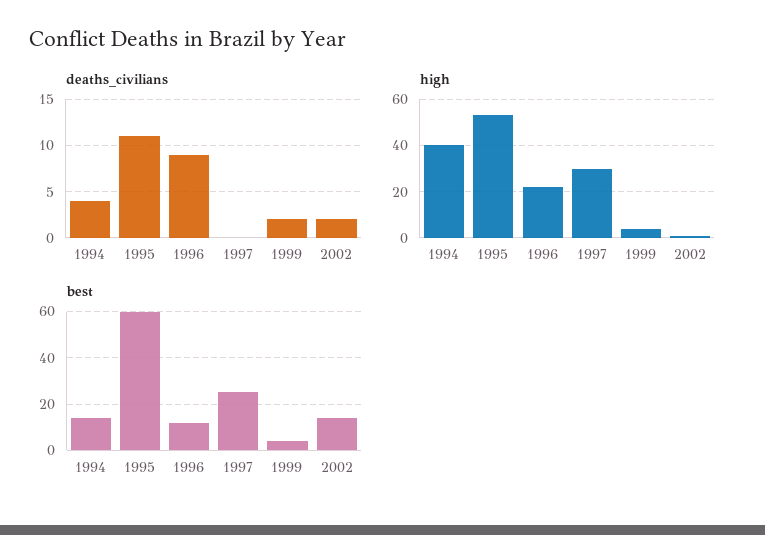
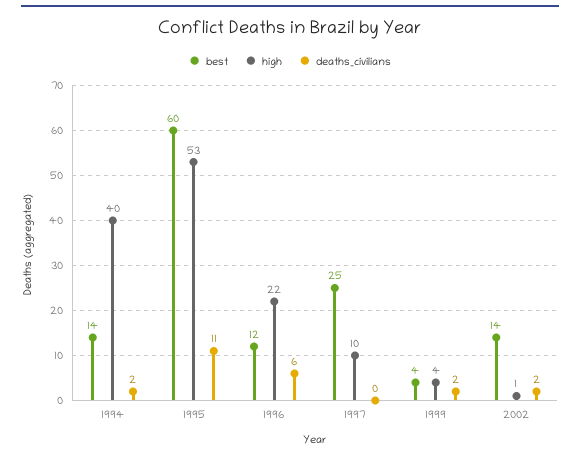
  {
    "deaths_civilians": {
-     "1994": 4,
+     "1994": 2,
      "1995": 11,
-     "1996": 9,
+     "1996": 6,
      "1997": 0,
      "1999": 2,
      "2002": 2
    },
    "high": {
      "1994": 40,
      "1995": 53,
      "1996": 22,
-     "1997": 30,
+     "1997": 10,
      "1999": 4,
      "2002": 1
    },
    "best": {
      "1994": 14,
      "1995": 60,
      "1996": 12,
      "1997": 25,
      "1999": 4,
      "2002": 14
    }
  }

